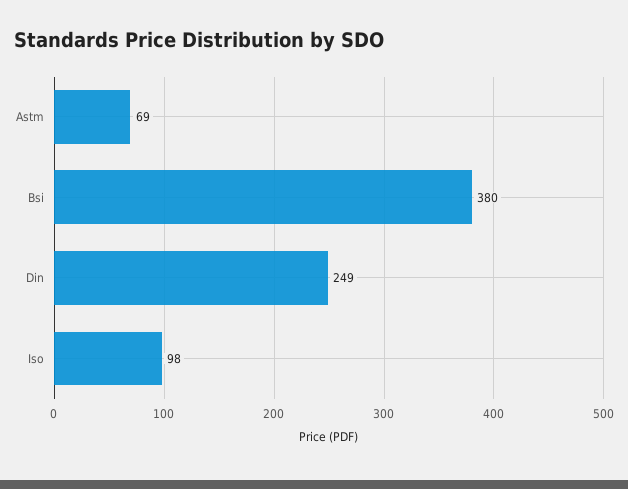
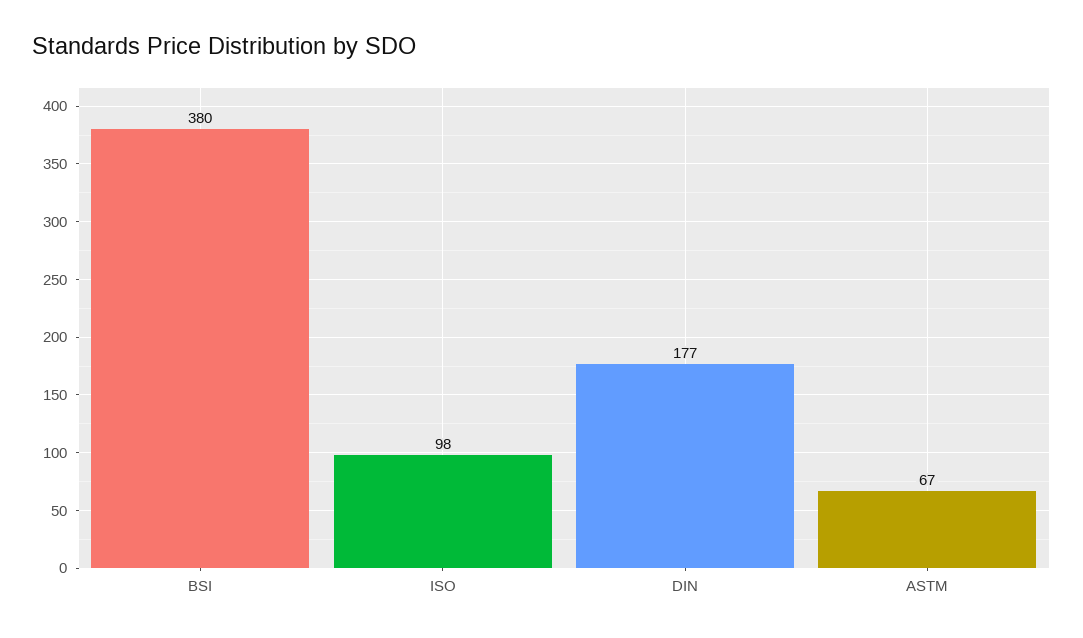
  {
-   "Astm": 69,
+   "Astm": 67,
    "Bsi": 380,
-   "Din": 249,
+   "Din": 177,
    "Iso": 98
  }

